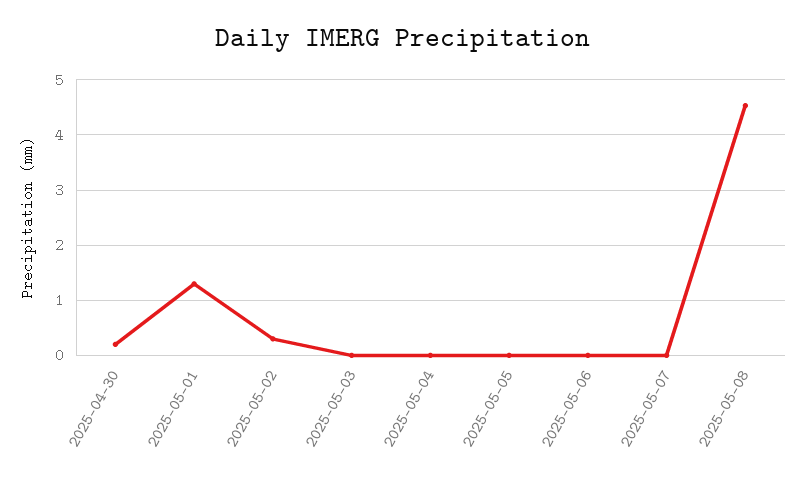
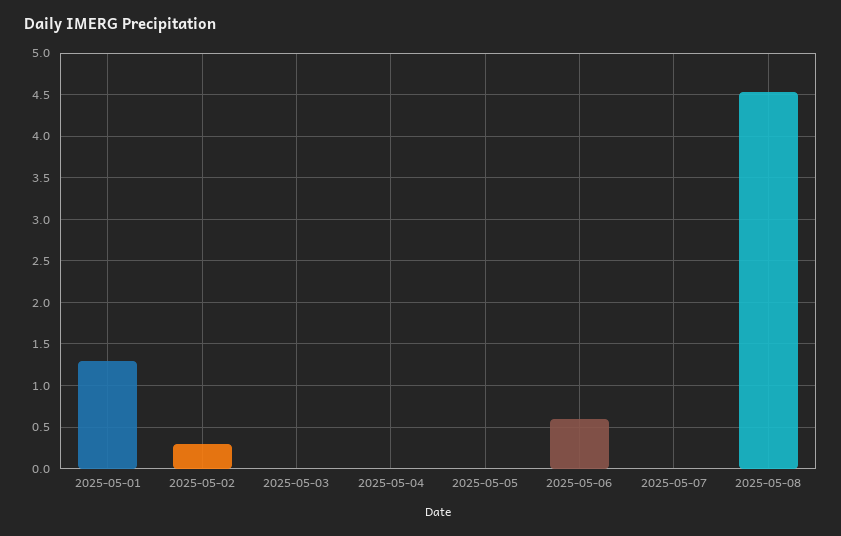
  {
-   "2025-04-30": 0.2,
    "2025-05-01": 1.3,
    "2025-05-02": 0.3,
    "2025-05-03": 0,
    "2025-05-04": 0,
    "2025-05-05": 0,
-   "2025-05-06": 0,
+   "2025-05-06": 0.6,
    "2025-05-07": 0,
    "2025-05-08": 4.5
  }

